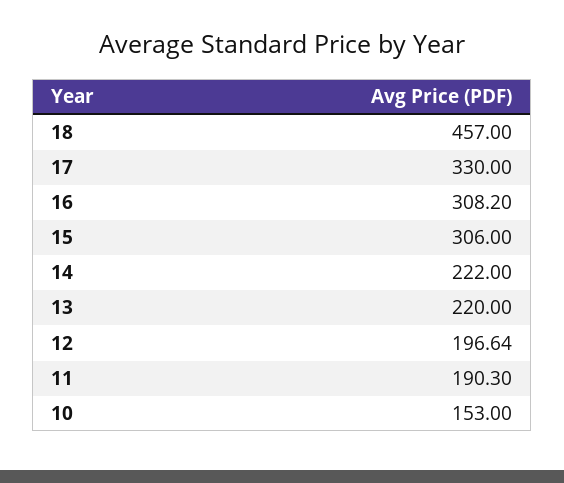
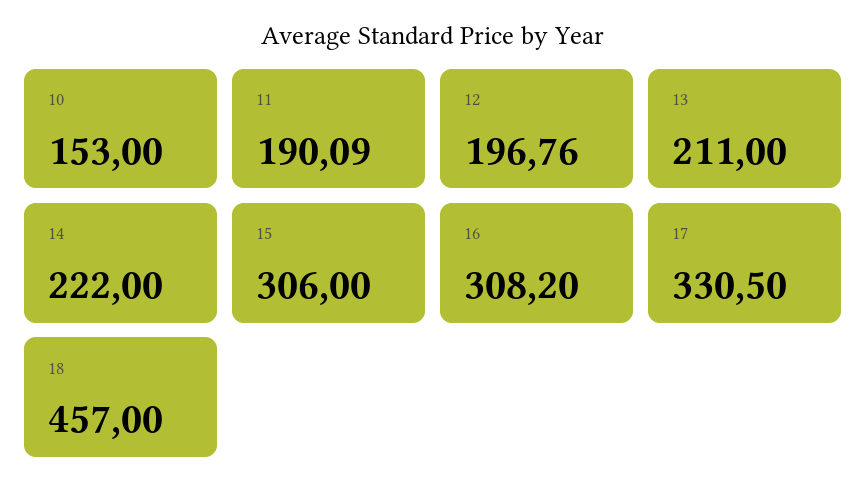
  {
    "18": 457,
-   "17": 330,
+   "17": 330.5,
    "16": 308.2,
    "15": 306,
    "14": 222,
-   "13": 220,
+   "13": 211,
-   "12": 196.64,
+   "12": 196.76,
-   "11": 190.3,
+   "11": 190.09,
    "10": 153
  }

